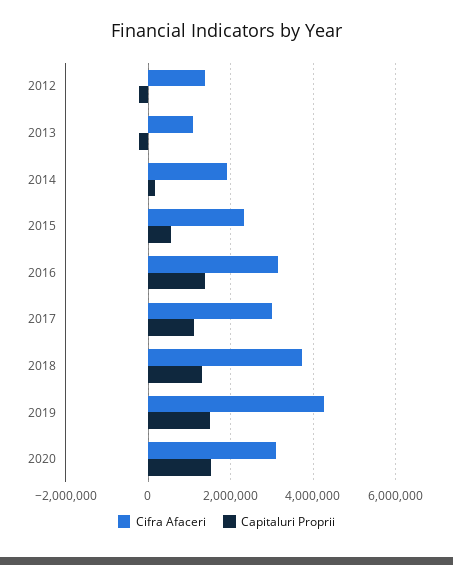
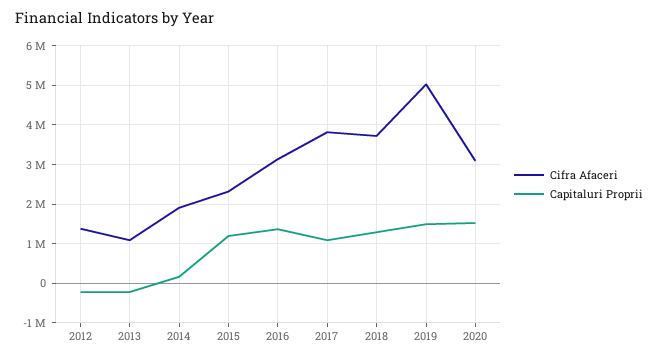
  {
    "Cifra Afaceri": {
      "2012": 1400000,
      "2013": 1000000,
      "2014": 2000000,
      "2015": 2400000,
      "2016": 3200000,
-     "2017": 3000000,
+     "2017": 3800000,
      "2018": 3800000,
-     "2019": 4200000,
+     "2019": 5000000,
      "2020": 3000000
    },
    "Capitaluri Proprii": {
      "2012": -200000,
      "2013": -200000,
      "2014": 200000,
-     "2015": 600000,
+     "2015": 1200000,
      "2016": 1400000,
      "2017": 1000000,
      "2018": 1200000,
      "2019": 1400000,
      "2020": 1600000
    }
  }

